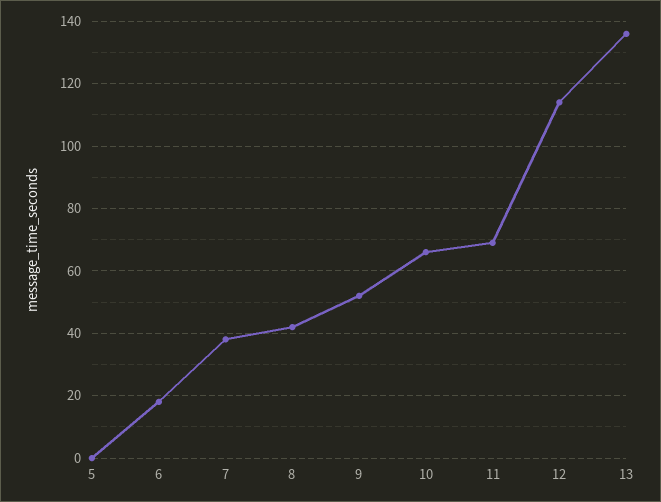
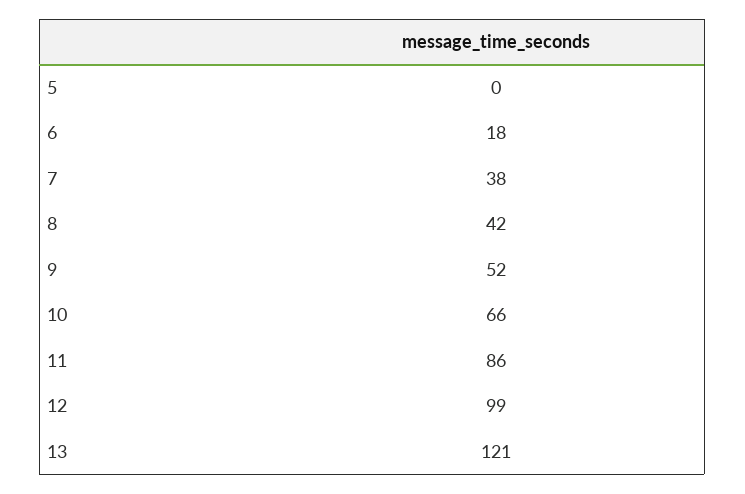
  {
    "5": 0,
    "6": 18,
    "7": 38,
    "8": 42,
    "9": 52,
    "10": 66,
-   "11": 70,
+   "11": 86,
-   "12": 115,
+   "12": 99,
-   "13": 135
+   "13": 121
  }

